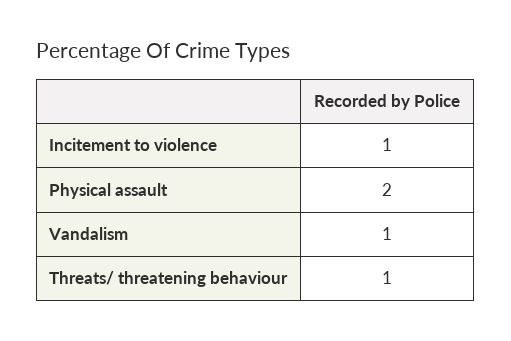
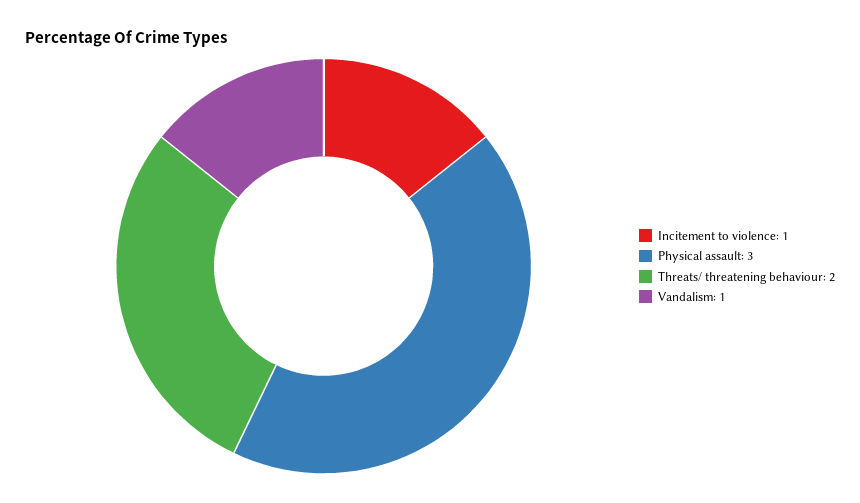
  {
    "Incitement to violence": 1,
-   "Physical assault": 2,
+   "Physical assault": 3,
    "Vandalism": 1,
-   "Threats/ threatening behaviour": 1
+   "Threats/ threatening behaviour": 2
  }

